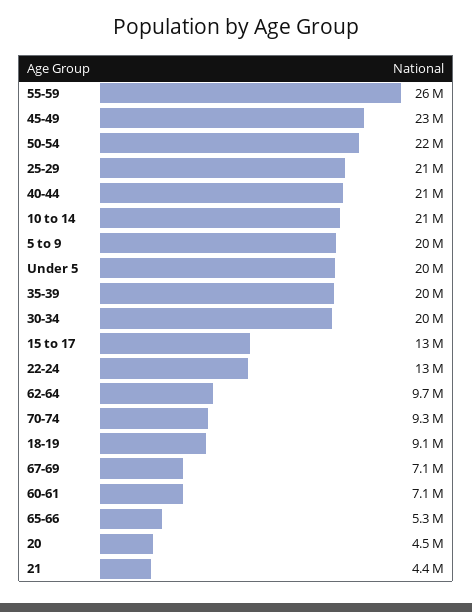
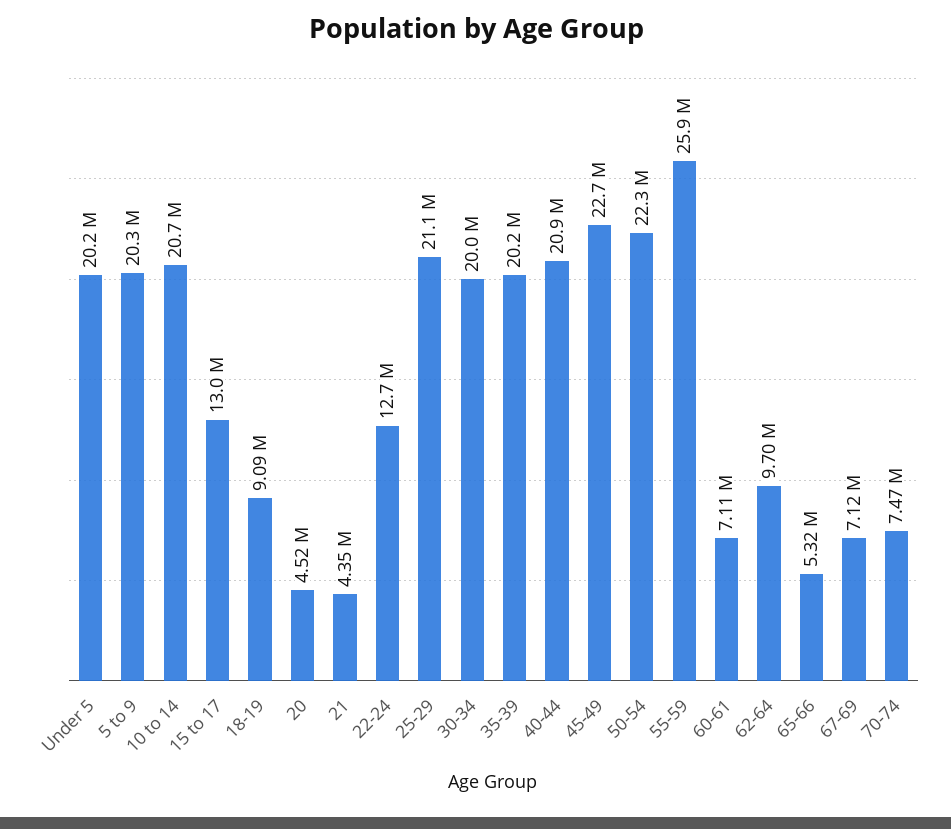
  {
    "55-59": 25900000,
    "45-49": 22700000,
    "50-54": 22300000,
    "25-29": 21100000,
    "40-44": 20900000,
    "10 to 14": 20700000,
    "5 to 9": 20300000,
    "Under 5": 20200000,
    "35-39": 20200000,
    "30-34": 20000000,
    "15 to 17": 13000000,
    "22-24": 12700000,
    "62-64": 9700000,
-   "70-74": 9300000,
+   "70-74": 7470000,
    "18-19": 9090000,
    "67-69": 7120000,
    "60-61": 7110000,
    "65-66": 5320000,
    "20": 4520000,
    "21": 4350000
  }

